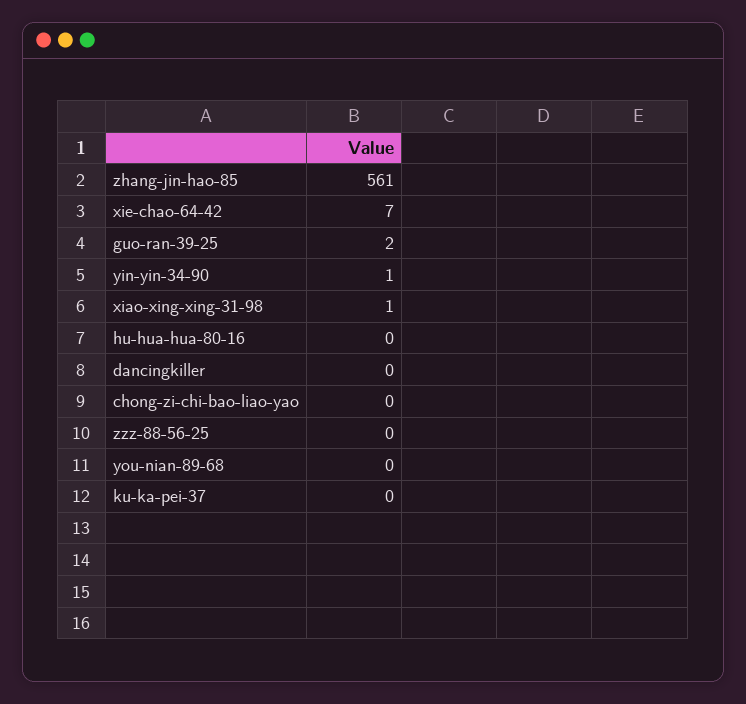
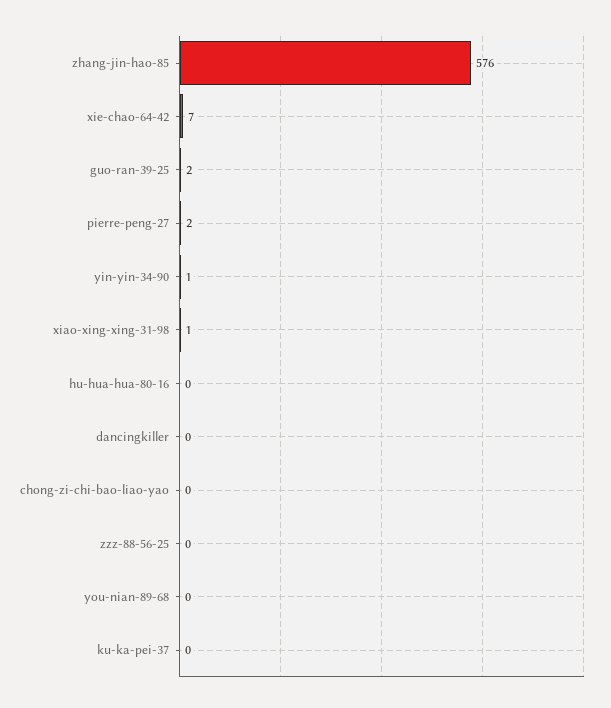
  {
-   "zhang-jin-hao-85": 561,
+   "zhang-jin-hao-85": 576,
    "xie-chao-64-42": 7,
    "guo-ran-39-25": 2,
    "yin-yin-34-90": 1,
    "xiao-xing-xing-31-98": 1,
    "hu-hua-hua-80-16": 0,
    "dancingkiller": 0,
    "chong-zi-chi-bao-liao-yao": 0,
    "zzz-88-56-25": 0,
    "you-nian-89-68": 0,
-   "ku-ka-pei-37": 0
+   "ku-ka-pei-37": 0,
+   "pierre-peng-27": 2
  }

